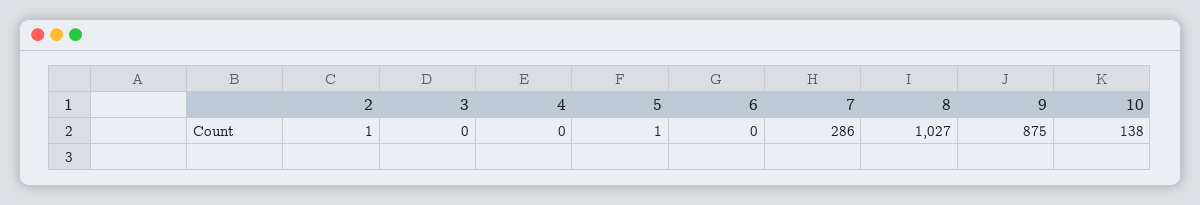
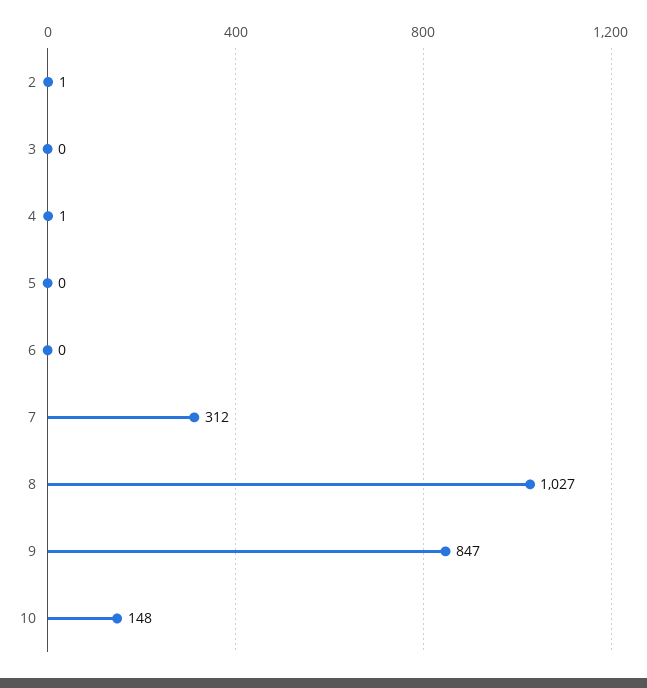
  {
    "2": 1,
    "3": 0,
-   "4": 0,
+   "4": 1,
-   "5": 1,
+   "5": 0,
    "6": 0,
-   "7": 286,
+   "7": 312,
    "8": 1027,
-   "9": 875,
+   "9": 847,
-   "10": 138
+   "10": 148
  }

